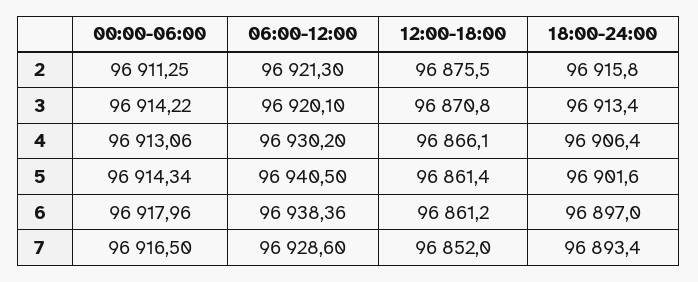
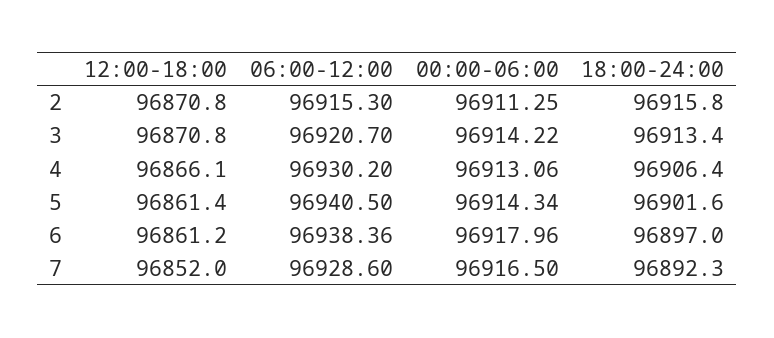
  {
    "00:00-06:00": {
      "2": 96911.25,
      "3": 96914.22,
      "4": 96913.06,
      "5": 96914.34,
      "6": 96917.96,
      "7": 96916.5
    },
    "06:00-12:00": {
-     "2": 96921.3,
+     "2": 96915.3,
-     "3": 96920.1,
+     "3": 96920.7,
      "4": 96930.2,
      "5": 96940.5,
      "6": 96938.36,
      "7": 96928.6
    },
    "12:00-18:00": {
-     "2": 96875.5,
+     "2": 96870.8,
      "3": 96870.8,
      "4": 96866.1,
      "5": 96861.4,
      "6": 96861.2,
      "7": 96852
    },
    "18:00-24:00": {
      "2": 96915.8,
      "3": 96913.4,
      "4": 96906.4,
      "5": 96901.6,
      "6": 96897,
-     "7": 96893.4
+     "7": 96892.3
    }
  }

